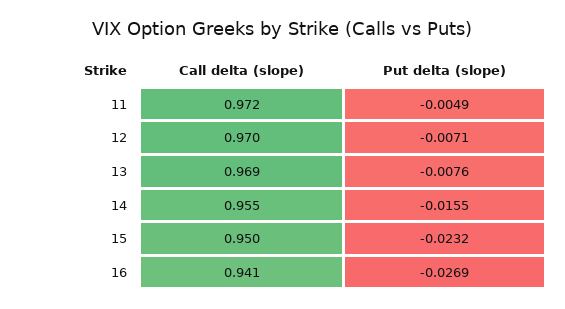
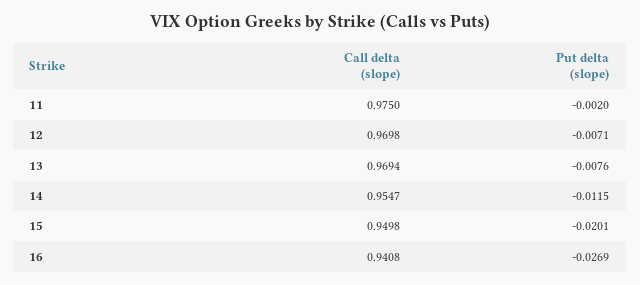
  {
    "Call delta (slope)": {
-     "11": 0.972,
+     "11": 0.975,
      "12": 0.9698,
      "13": 0.9694,
      "14": 0.9547,
      "15": 0.9498,
      "16": 0.9408
    },
    "Put delta (slope)": {
-     "11": -0.0049,
+     "11": -0.002,
      "12": -0.0071,
      "13": -0.0076,
-     "14": -0.0155,
+     "14": -0.0115,
-     "15": -0.0232,
+     "15": -0.0201,
      "16": -0.0269
    }
  }

